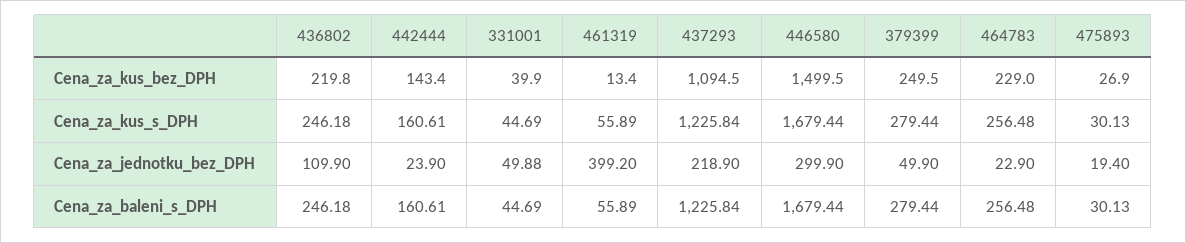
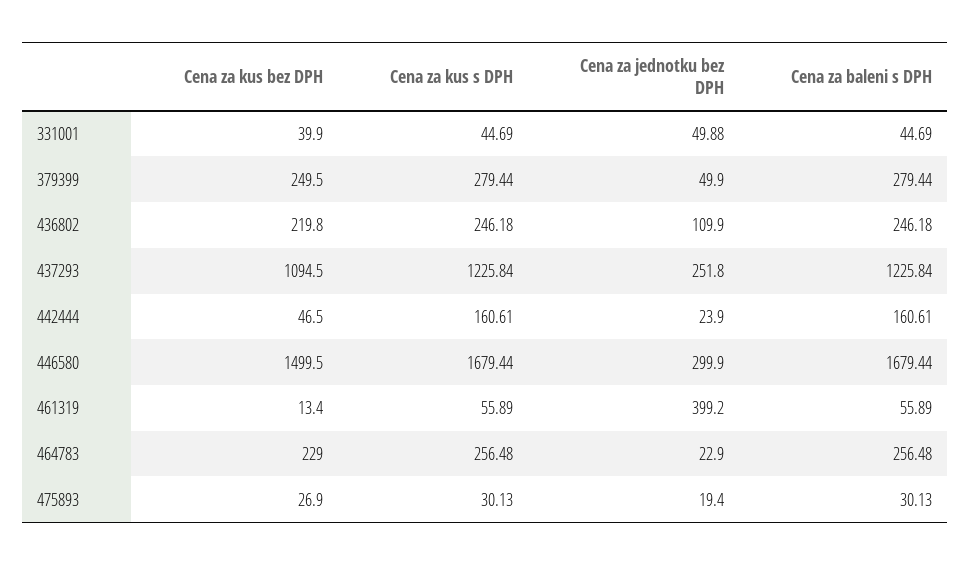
  {
    "436802": {
      "Cena_za_kus_bez_DPH": 219.8,
      "Cena_za_kus_s_DPH": 246.18,
      "Cena_za_jednotku_bez_DPH": 109.9,
      "Cena_za_baleni_s_DPH": 246.18
    },
    "442444": {
-     "Cena_za_kus_bez_DPH": 143.4,
+     "Cena_za_kus_bez_DPH": 46.5,
      "Cena_za_kus_s_DPH": 160.61,
      "Cena_za_jednotku_bez_DPH": 23.9,
      "Cena_za_baleni_s_DPH": 160.61
    },
    "331001": {
      "Cena_za_kus_bez_DPH": 39.9,
      "Cena_za_kus_s_DPH": 44.69,
      "Cena_za_jednotku_bez_DPH": 49.88,
      "Cena_za_baleni_s_DPH": 44.69
    },
    "461319": {
      "Cena_za_kus_bez_DPH": 13.4,
      "Cena_za_kus_s_DPH": 55.89,
      "Cena_za_jednotku_bez_DPH": 399.2,
      "Cena_za_baleni_s_DPH": 55.89
    },
    "437293": {
      "Cena_za_kus_bez_DPH": 1094.5,
      "Cena_za_kus_s_DPH": 1225.84,
-     "Cena_za_jednotku_bez_DPH": 218.9,
+     "Cena_za_jednotku_bez_DPH": 251.8,
      "Cena_za_baleni_s_DPH": 1225.84
    },
    "446580": {
      "Cena_za_kus_bez_DPH": 1499.5,
      "Cena_za_kus_s_DPH": 1679.44,
      "Cena_za_jednotku_bez_DPH": 299.9,
      "Cena_za_baleni_s_DPH": 1679.44
    },
    "379399": {
      "Cena_za_kus_bez_DPH": 249.5,
      "Cena_za_kus_s_DPH": 279.44,
      "Cena_za_jednotku_bez_DPH": 49.9,
      "Cena_za_baleni_s_DPH": 279.44
    },
    "464783": {
      "Cena_za_kus_bez_DPH": 229,
      "Cena_za_kus_s_DPH": 256.48,
      "Cena_za_jednotku_bez_DPH": 22.9,
      "Cena_za_baleni_s_DPH": 256.48
    },
    "475893": {
      "Cena_za_kus_bez_DPH": 26.9,
      "Cena_za_kus_s_DPH": 30.13,
      "Cena_za_jednotku_bez_DPH": 19.4,
      "Cena_za_baleni_s_DPH": 30.13
    }
  }

